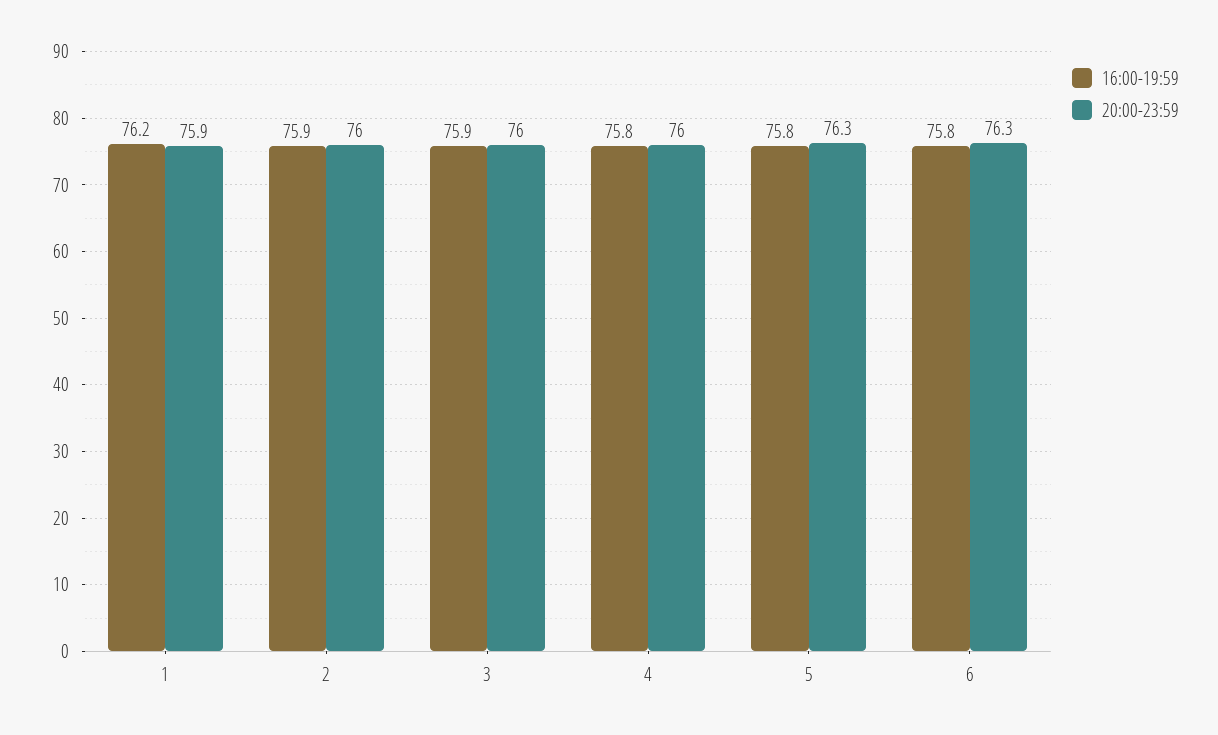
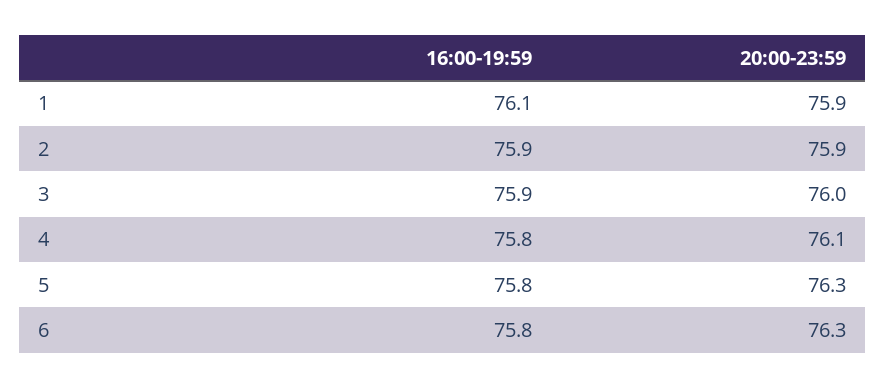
  {
    "16:00-19:59": {
-     "1": 76.2,
+     "1": 76.1,
      "2": 75.9,
      "3": 75.9,
      "4": 75.8,
      "5": 75.8,
      "6": 75.8
    },
    "20:00-23:59": {
      "1": 75.9,
-     "2": 76,
+     "2": 75.9,
      "3": 76,
-     "4": 76,
+     "4": 76.1,
      "5": 76.3,
      "6": 76.3
    }
  }

